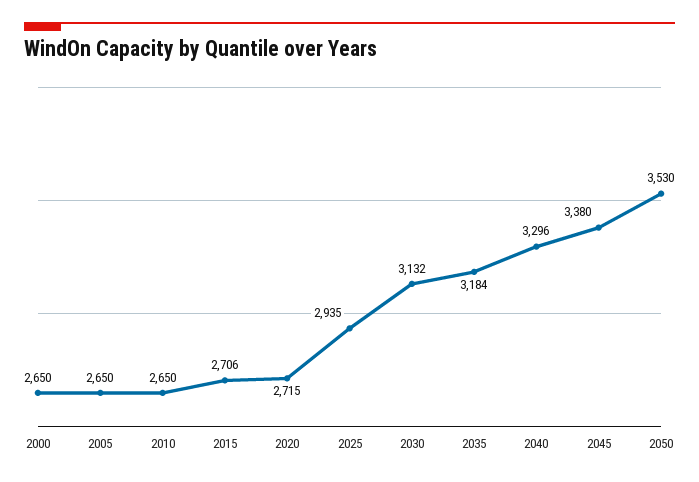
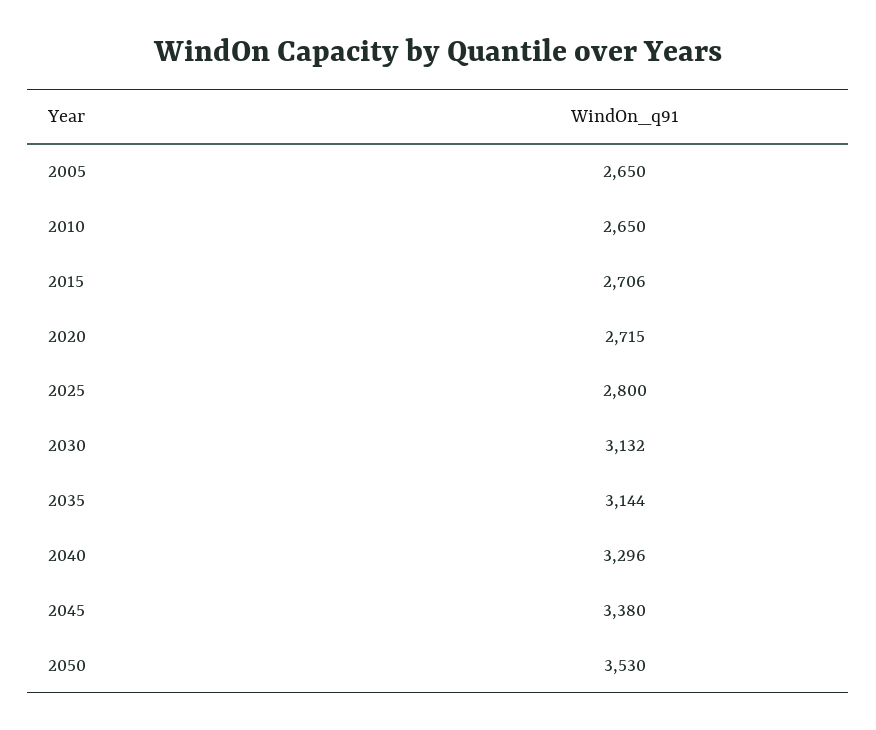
  {
-   "2000": 2650,
    "2005": 2650,
    "2010": 2650,
    "2015": 2706,
    "2020": 2715,
-   "2025": 2935,
+   "2025": 2800,
    "2030": 3132,
-   "2035": 3184,
+   "2035": 3144,
    "2040": 3296,
    "2045": 3380,
    "2050": 3530
  }

